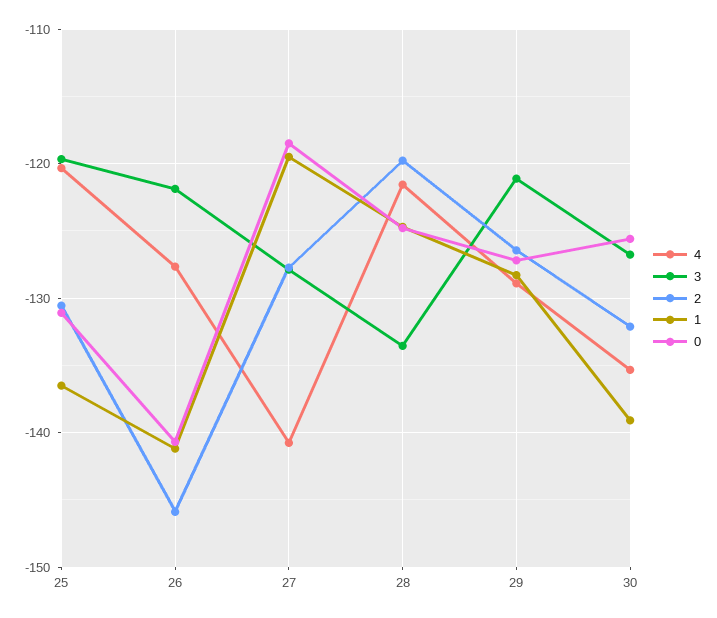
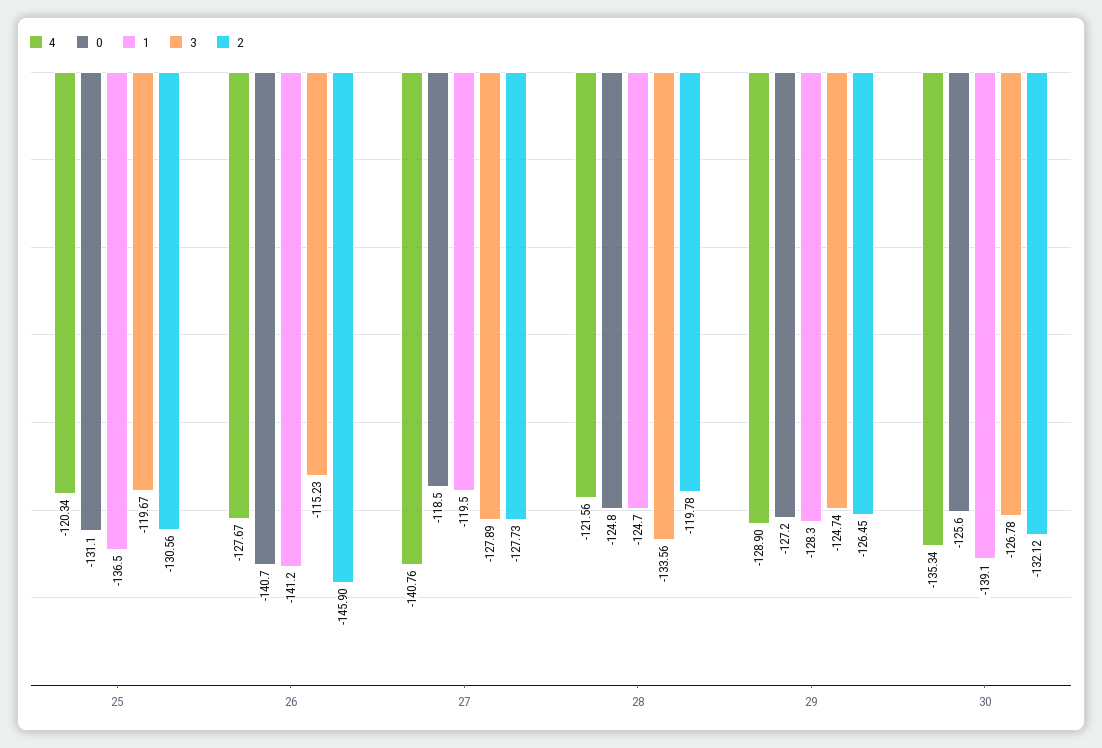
  {
    "4": {
      "25": -120.34,
      "26": -127.67,
      "27": -140.76,
      "28": -121.56,
      "29": -128.9,
      "30": -135.34
    },
    "3": {
      "25": -119.67,
-     "26": -122,
+     "26": -115.23,
      "27": -127.89,
      "28": -133.56,
-     "29": -121,
+     "29": -124.74,
      "30": -126.78
    },
    "2": {
      "25": -130.56,
      "26": -145.9,
      "27": -127.73,
      "28": -119.78,
      "29": -126.45,
      "30": -132.12
    },
    "1": {
      "25": -136.5,
      "26": -141.2,
      "27": -119.5,
      "28": -124.7,
      "29": -128.3,
      "30": -139.1
    },
    "0": {
      "25": -131.1,
      "26": -140.7,
      "27": -118.5,
      "28": -124.8,
      "29": -127.2,
      "30": -125.6
    }
  }

